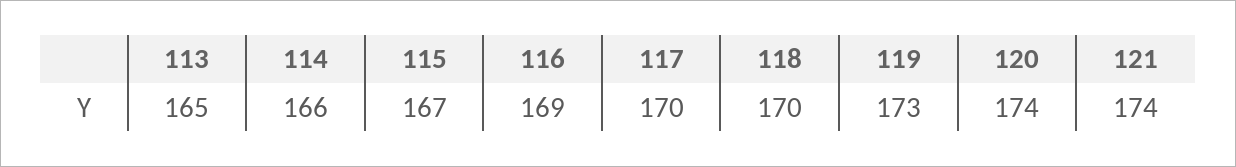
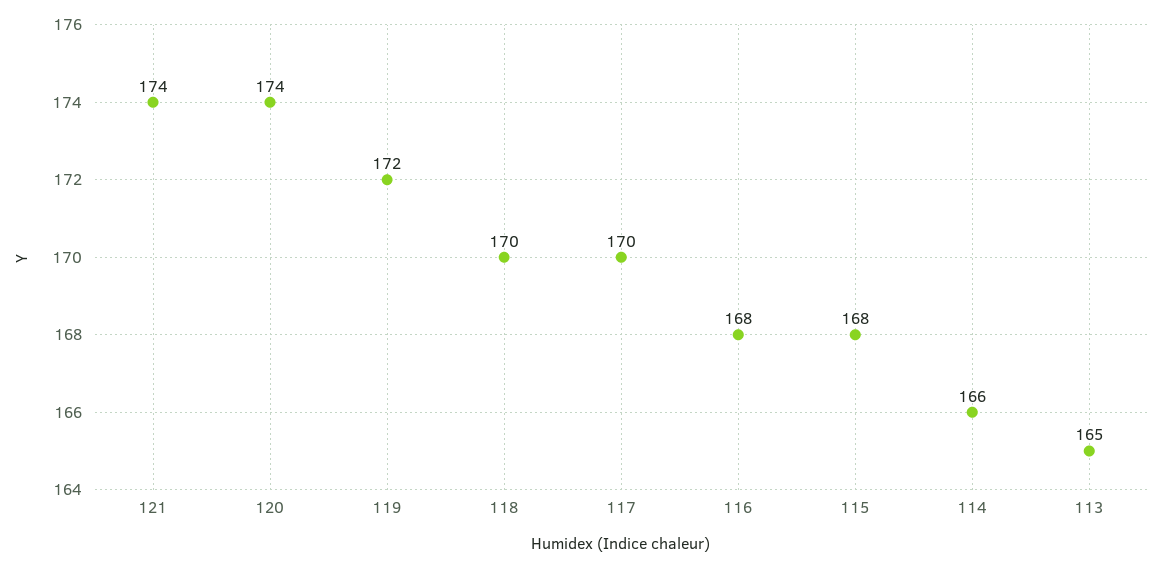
  {
    "113": 165,
    "114": 166,
-   "115": 167,
+   "115": 168,
-   "116": 169,
+   "116": 168,
    "117": 170,
    "118": 170,
-   "119": 173,
+   "119": 172,
    "120": 174,
    "121": 174
  }

